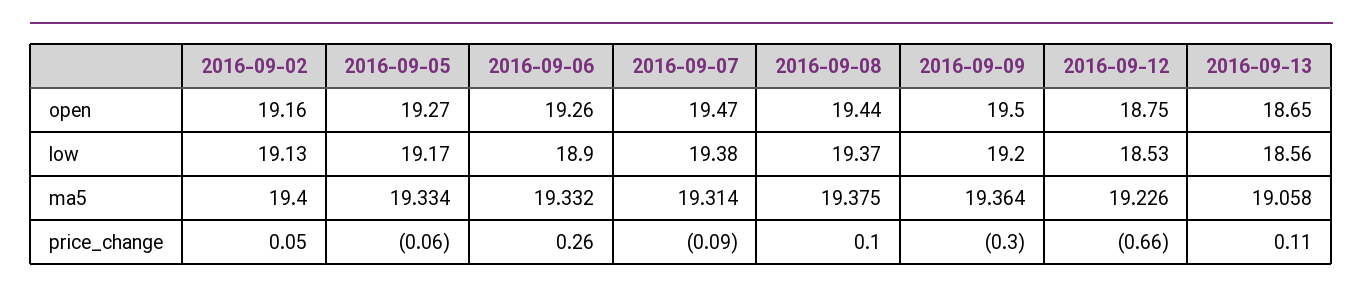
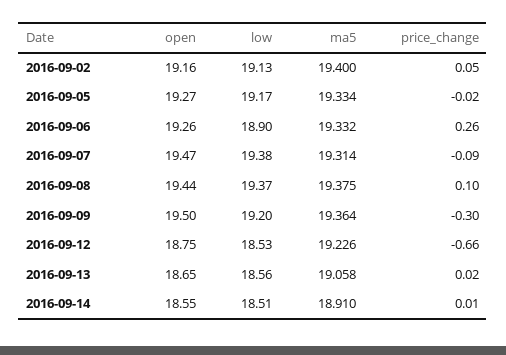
  {
    "2016-09-02": {
      "open": 19.16,
      "low": 19.13,
      "ma5": 19.4,
      "price_change": 0.05
    },
    "2016-09-05": {
      "open": 19.27,
      "low": 19.17,
      "ma5": 19.334,
-     "price_change": -0.06
+     "price_change": -0.02
    },
    "2016-09-06": {
      "open": 19.26,
      "low": 18.9,
      "ma5": 19.332,
      "price_change": 0.26
    },
    "2016-09-07": {
      "open": 19.47,
      "low": 19.38,
      "ma5": 19.314,
      "price_change": -0.09
    },
    "2016-09-08": {
      "open": 19.44,
      "low": 19.37,
      "ma5": 19.375,
      "price_change": 0.1
    },
    "2016-09-09": {
      "open": 19.5,
      "low": 19.2,
      "ma5": 19.364,
      "price_change": -0.3
    },
    "2016-09-12": {
      "open": 18.75,
      "low": 18.53,
      "ma5": 19.226,
      "price_change": -0.66
    },
    "2016-09-13": {
      "open": 18.65,
      "low": 18.56,
      "ma5": 19.058,
-     "price_change": 0.11
+     "price_change": 0.02
-   }
+   },
+   "2016-09-14": {
+     "open": 18.55,
+     "low": 18.51,
+     "ma5": 18.91,
+     "price_change": 0.01
+   }
  }

